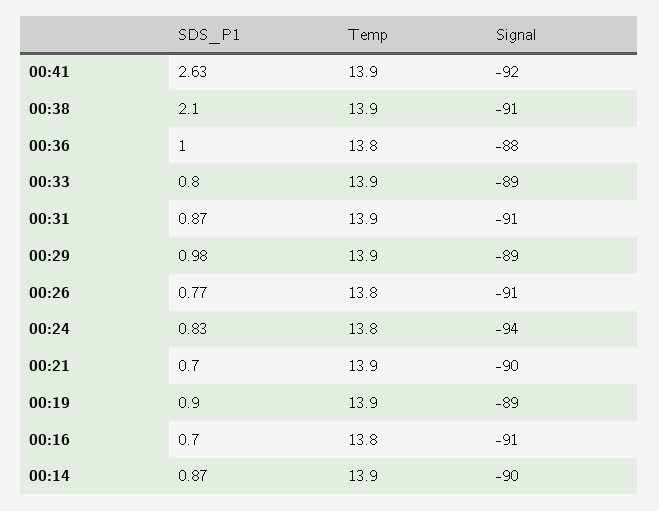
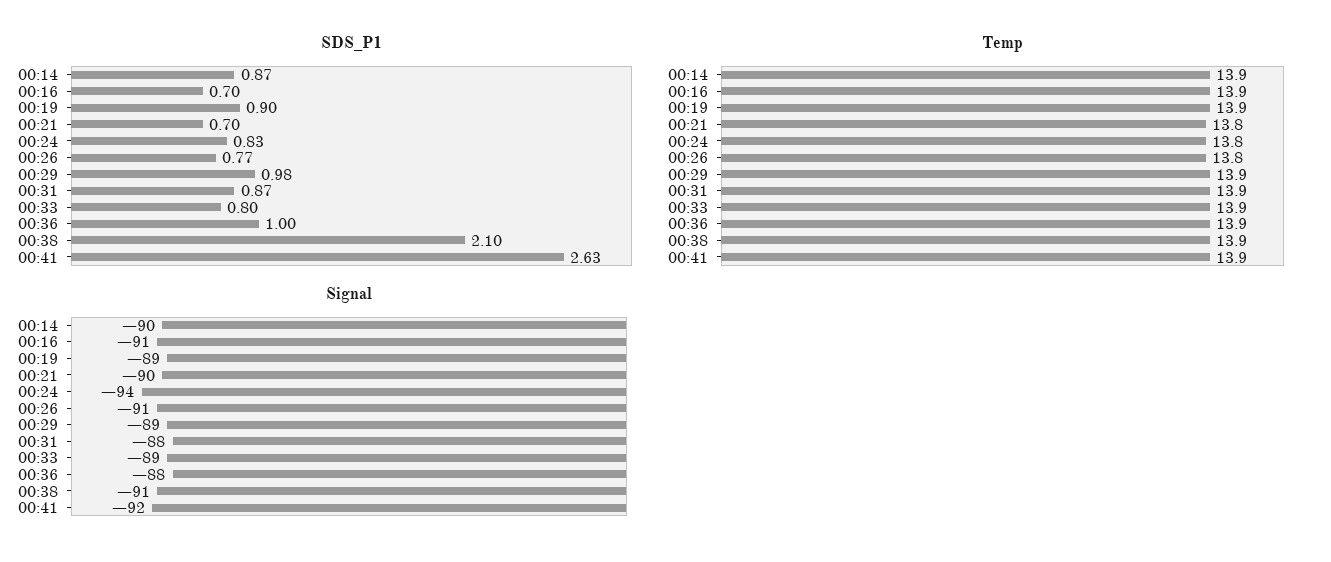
  {
    "SDS_P1": {
      "00:41": 2.63,
      "00:38": 2.1,
      "00:36": 1,
      "00:33": 0.8,
      "00:31": 0.87,
      "00:29": 0.98,
      "00:26": 0.77,
      "00:24": 0.83,
      "00:21": 0.7,
      "00:19": 0.9,
      "00:16": 0.7,
      "00:14": 0.87
    },
    "Temp": {
      "00:41": 13.9,
      "00:38": 13.9,
-     "00:36": 13.8,
+     "00:36": 13.9,
      "00:33": 13.9,
      "00:31": 13.9,
      "00:29": 13.9,
      "00:26": 13.8,
      "00:24": 13.8,
-     "00:21": 13.9,
+     "00:21": 13.8,
      "00:19": 13.9,
-     "00:16": 13.8,
+     "00:16": 13.9,
      "00:14": 13.9
    },
    "Signal": {
      "00:41": -92,
      "00:38": -91,
      "00:36": -88,
      "00:33": -89,
-     "00:31": -91,
+     "00:31": -88,
      "00:29": -89,
      "00:26": -91,
      "00:24": -94,
      "00:21": -90,
      "00:19": -89,
      "00:16": -91,
      "00:14": -90
    }
  }

